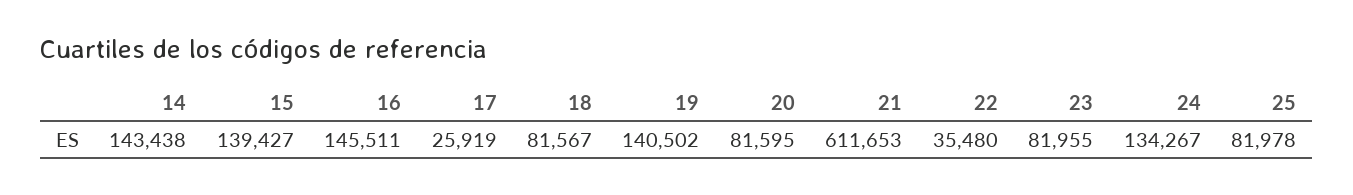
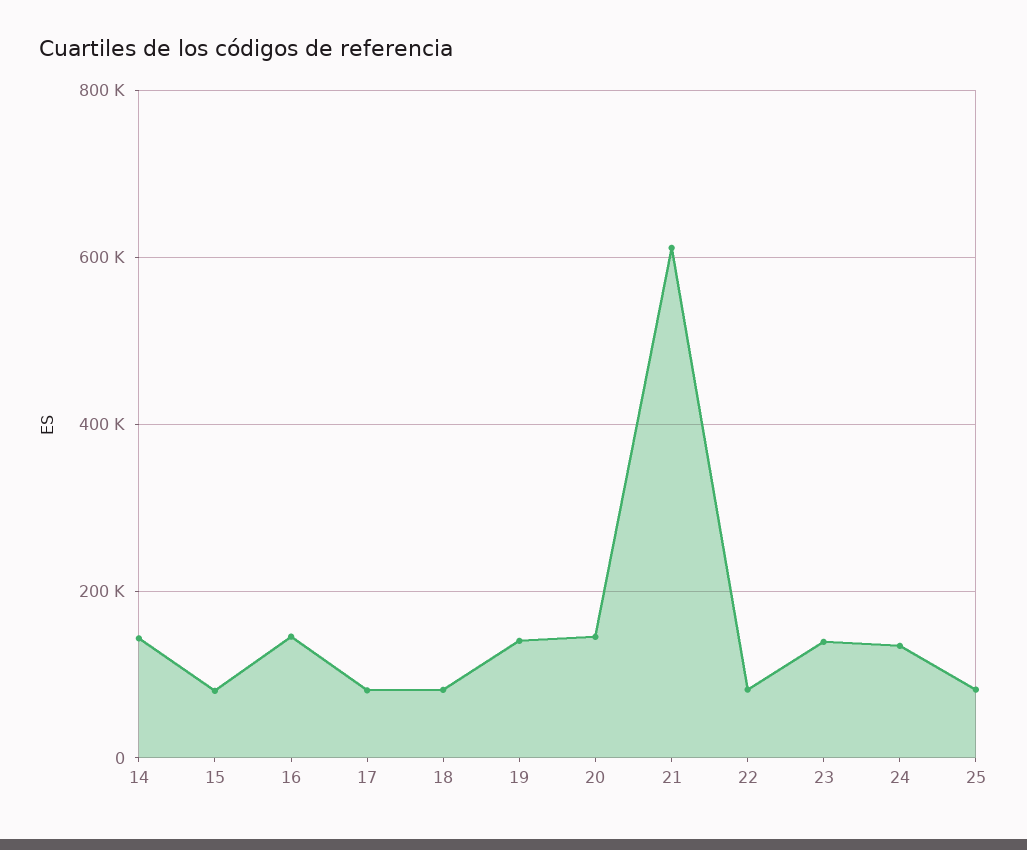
  {
    "14": 143438,
-   "15": 139427,
+   "15": 80000,
    "16": 145511,
-   "17": 25919,
+   "17": 80000,
    "18": 81567,
    "19": 140502,
-   "20": 81595,
+   "20": 140000,
    "21": 611653,
-   "22": 35480,
+   "22": 80000,
-   "23": 81955,
+   "23": 140000,
    "24": 134267,
    "25": 81978
  }

